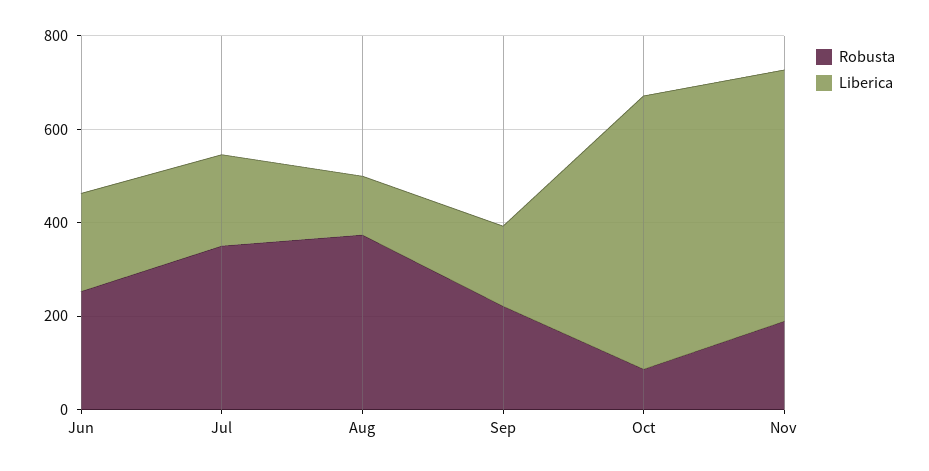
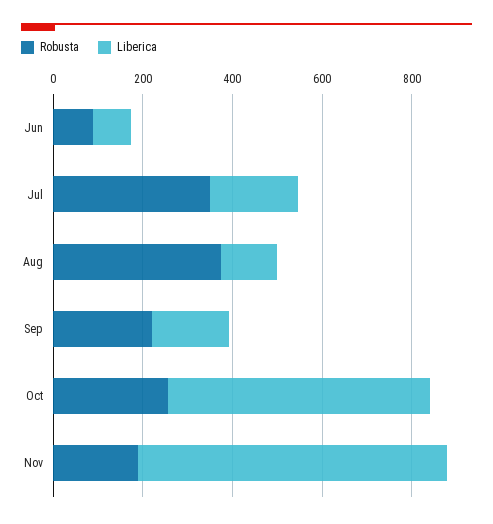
  {
    "Robusta": {
-     "Jun": 250,
+     "Jun": 100,
      "Jul": 350,
      "Aug": 350,
      "Sep": 200,
-     "Oct": 100,
+     "Oct": 250,
      "Nov": 200
    },
    "Liberica": {
-     "Jun": 200,
+     "Jun": 100,
      "Jul": 200,
      "Aug": 150,
      "Sep": 150,
      "Oct": 600,
-     "Nov": 550
+     "Nov": 700
    }
  }

